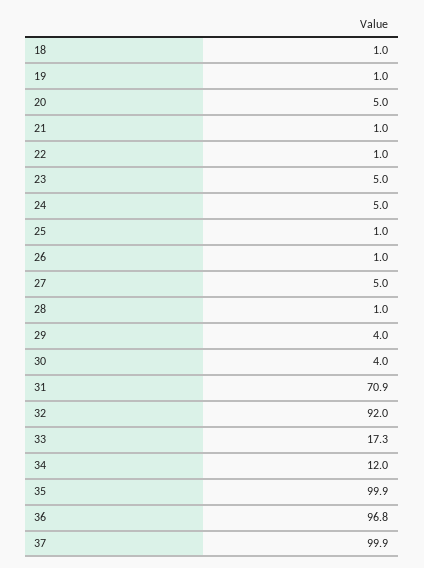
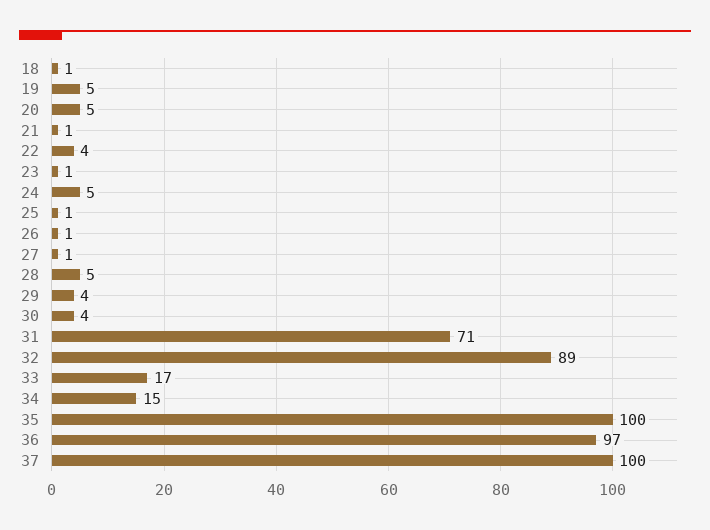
  {
    "18": 1,
-   "19": 1,
+   "19": 5,
    "20": 5,
    "21": 1,
-   "22": 1,
+   "22": 4,
-   "23": 5,
+   "23": 1,
    "24": 5,
    "25": 1,
    "26": 1,
-   "27": 5,
+   "27": 1,
-   "28": 1,
+   "28": 5,
    "29": 4,
    "30": 4,
    "31": 70.9,
-   "32": 92,
+   "32": 89,
    "33": 17.3,
-   "34": 12,
+   "34": 15,
    "35": 99.9,
    "36": 96.8,
    "37": 99.9
  }

